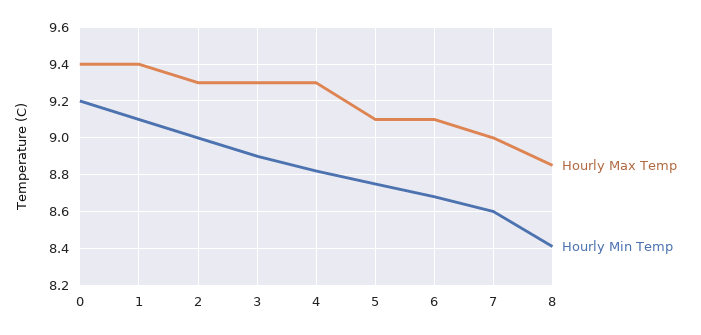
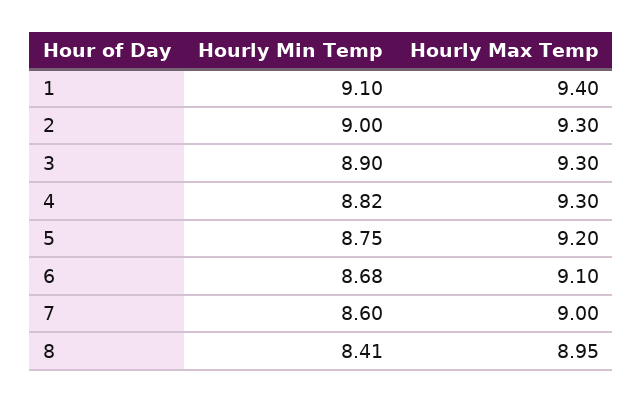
  {
    "Hourly Max Temp": {
-     "0": 9.4,
      "1": 9.4,
      "2": 9.3,
      "3": 9.3,
      "4": 9.3,
-     "5": 9.1,
+     "5": 9.2,
      "6": 9.1,
      "7": 9,
-     "8": 8.85
+     "8": 8.95
    },
    "Hourly Min Temp": {
-     "0": 9.2,
      "1": 9.1,
      "2": 9,
      "3": 8.9,
      "4": 8.82,
      "5": 8.75,
      "6": 8.68,
      "7": 8.6,
      "8": 8.41
    }
  }

